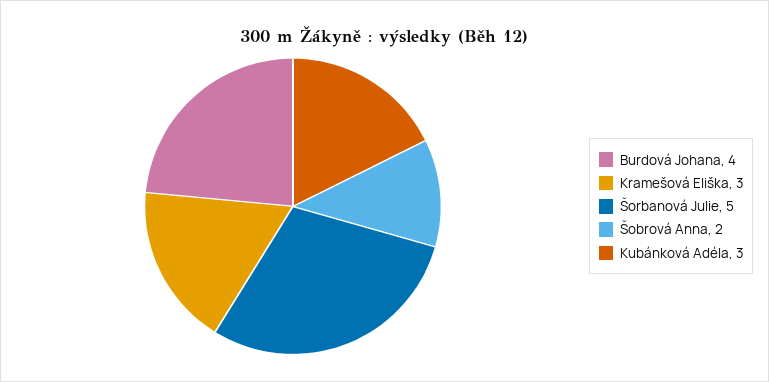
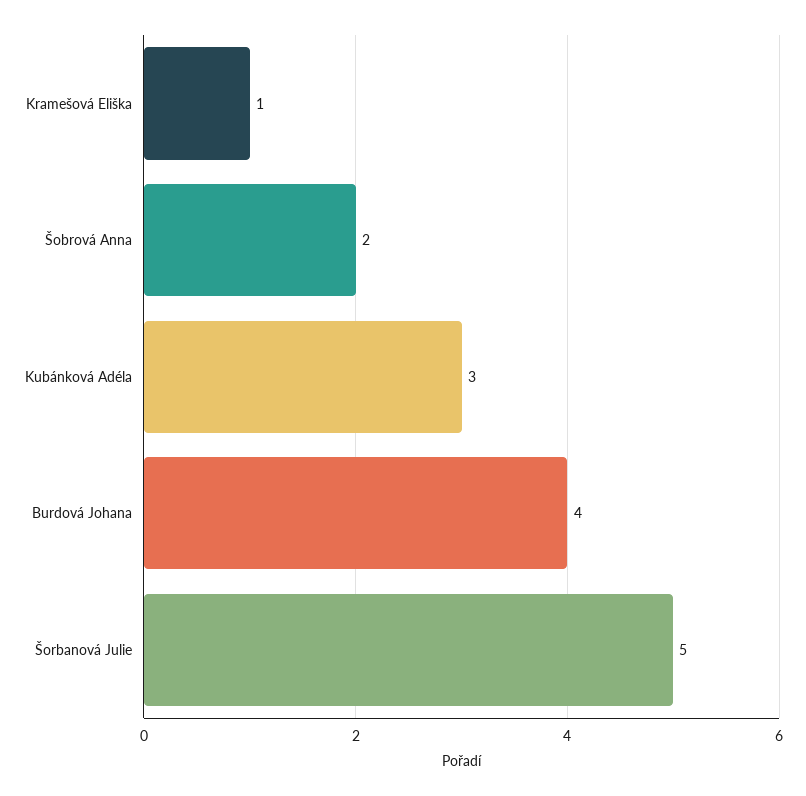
  {
    "Burdová Johana": 4,
-   "Kramešová Eliška": 3,
+   "Kramešová Eliška": 1,
    "Šorbanová Julie": 5,
    "Šobrová Anna": 2,
    "Kubánková Adéla": 3
  }

